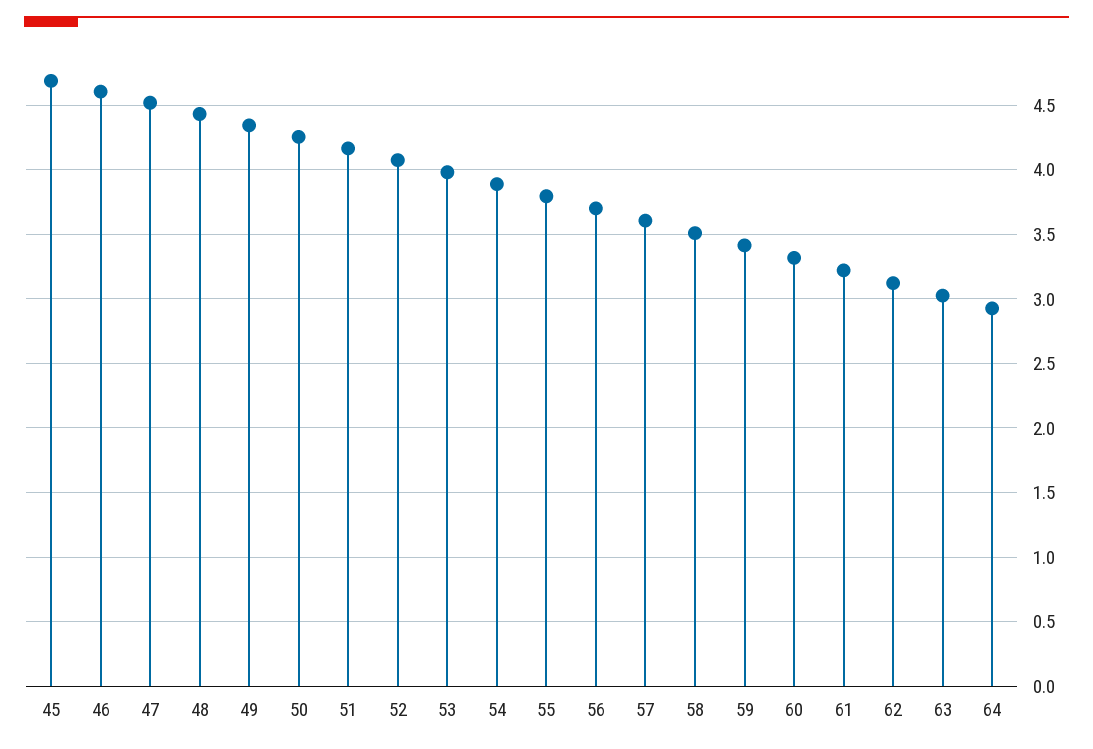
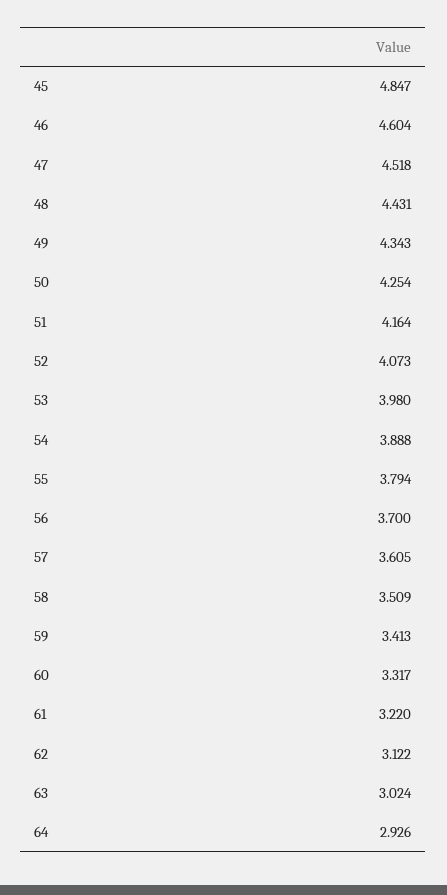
  {
-   "45": 4.7,
+   "45": 4.847,
    "46": 4.604,
    "47": 4.518,
    "48": 4.431,
    "49": 4.343,
    "50": 4.254,
    "51": 4.164,
    "52": 4.073,
    "53": 3.98,
    "54": 3.888,
    "55": 3.794,
    "56": 3.7,
    "57": 3.605,
    "58": 3.509,
    "59": 3.413,
    "60": 3.317,
    "61": 3.22,
    "62": 3.122,
    "63": 3.024,
    "64": 2.926
  }

